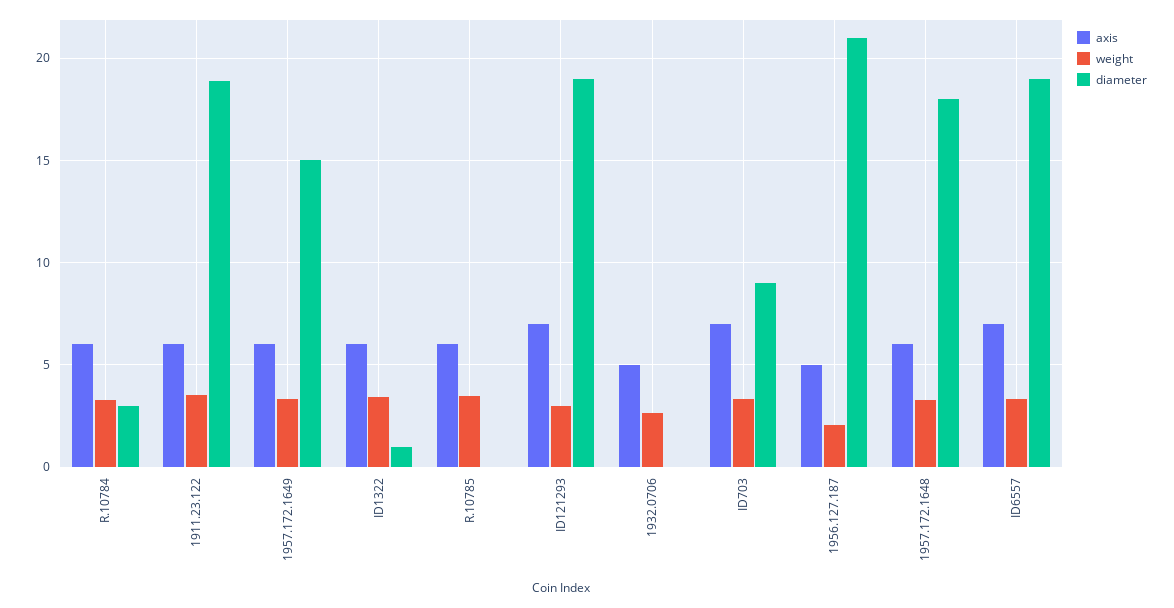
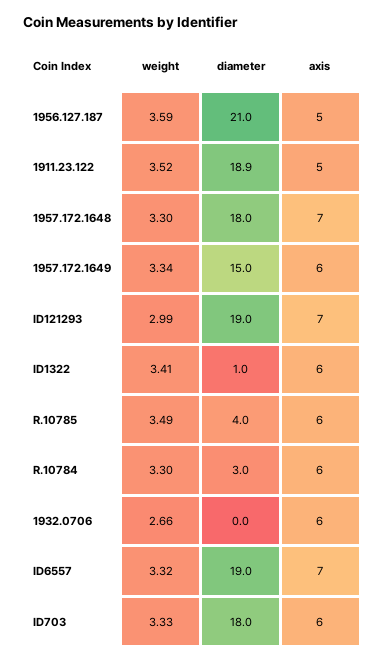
  {
    "axis": {
      "R.10784": 6,
-     "1911.23.122": 6,
+     "1911.23.122": 5,
      "1957.172.1649": 6,
      "ID1322": 6,
      "R.10785": 6,
      "ID121293": 7,
-     "1932.0706": 5,
+     "1932.0706": 6,
-     "ID703": 7,
+     "ID703": 6,
      "1956.127.187": 5,
-     "1957.172.1648": 6,
+     "1957.172.1648": 7,
      "ID6557": 7
    },
    "weight": {
      "R.10784": 3.3,
      "1911.23.122": 3.52,
      "1957.172.1649": 3.34,
      "ID1322": 3.41,
      "R.10785": 3.49,
      "ID121293": 2.99,
      "1932.0706": 2.66,
      "ID703": 3.33,
-     "1956.127.187": 2,
+     "1956.127.187": 3.59,
      "1957.172.1648": 3.3,
      "ID6557": 3.32
    },
    "diameter": {
      "R.10784": 3,
      "1911.23.122": 18.9,
      "1957.172.1649": 15,
      "ID1322": 1,
-     "R.10785": 0,
+     "R.10785": 4,
      "ID121293": 19,
      "1932.0706": 0,
-     "ID703": 9,
+     "ID703": 18,
      "1956.127.187": 21,
      "1957.172.1648": 18,
      "ID6557": 19
    }
  }

